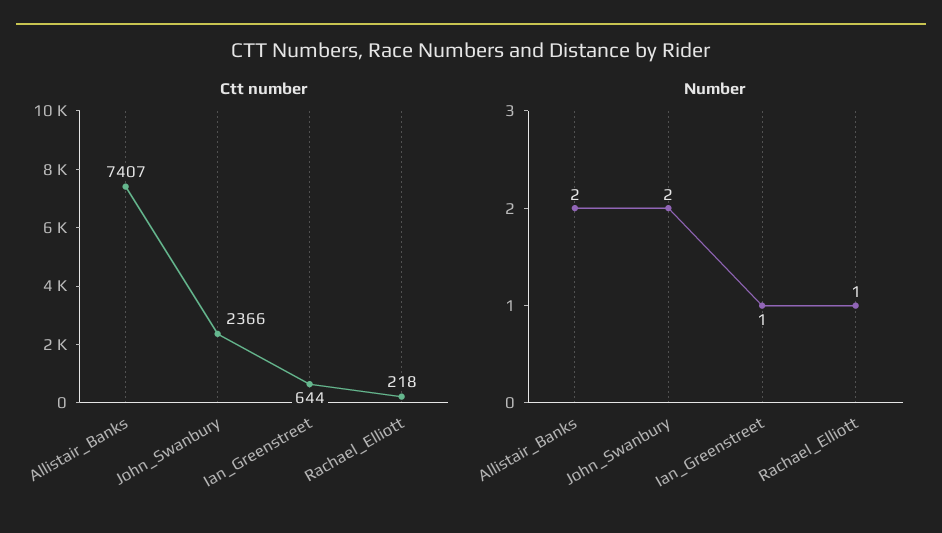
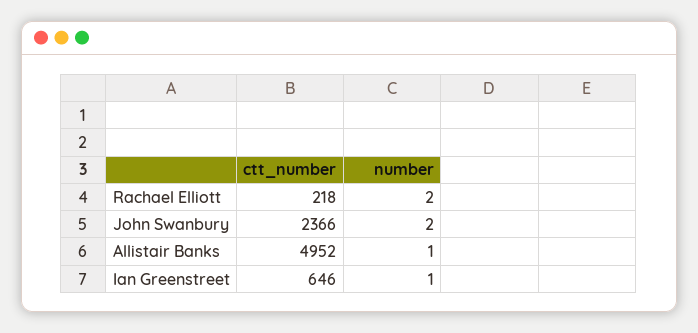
  {
    "Ctt number": {
-     "Allistair_Banks": 7407,
+     "Allistair_Banks": 4952,
      "John_Swanbury": 2366,
-     "Ian_Greenstreet": 644,
+     "Ian_Greenstreet": 646,
      "Rachael_Elliott": 218
    },
    "Number": {
-     "Allistair_Banks": 2,
+     "Allistair_Banks": 1,
      "John_Swanbury": 2,
      "Ian_Greenstreet": 1,
-     "Rachael_Elliott": 1
+     "Rachael_Elliott": 2
    }
  }

